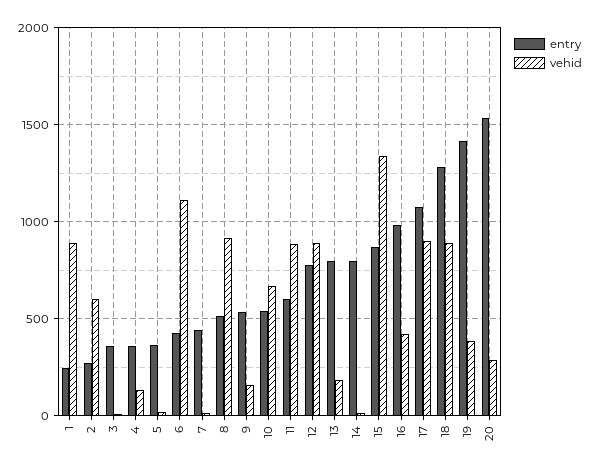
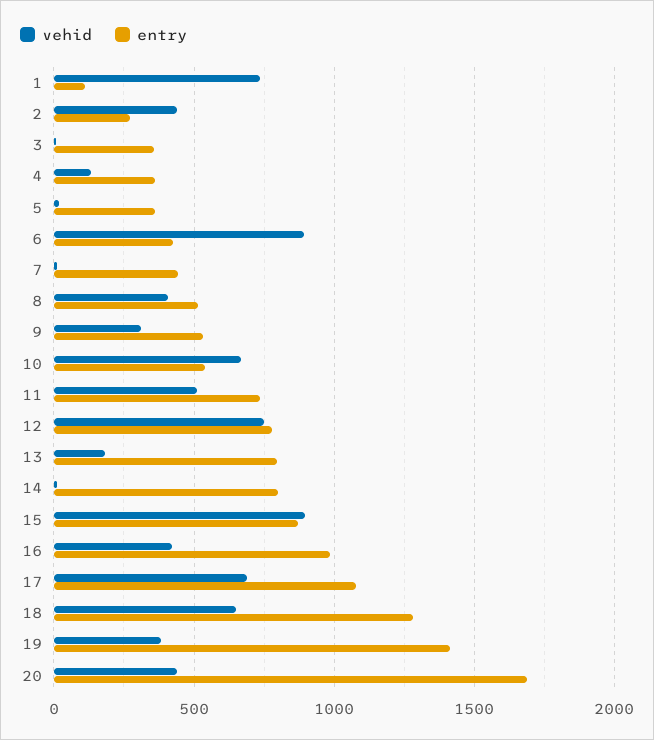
  {
    "entry": {
-     "1": 250,
+     "1": 100,
      "2": 250,
      "3": 350,
      "4": 350,
      "5": 350,
      "6": 450,
      "7": 450,
      "8": 500,
      "9": 550,
      "10": 550,
-     "11": 600,
+     "11": 750,
      "12": 800,
      "13": 800,
      "14": 800,
      "15": 850,
      "16": 1000,
      "17": 1100,
      "18": 1300,
      "19": 1400,
-     "20": 1550
+     "20": 1700
    },
    "vehid": {
-     "1": 900,
+     "1": 750,
-     "2": 600,
+     "2": 450,
      "3": 0,
      "4": 150,
      "5": 0,
-     "6": 1100,
+     "6": 900,
      "7": 0,
-     "8": 900,
+     "8": 400,
-     "9": 150,
+     "9": 300,
      "10": 650,
-     "11": 900,
+     "11": 500,
-     "12": 900,
+     "12": 750,
      "13": 200,
      "14": 0,
-     "15": 1350,
+     "15": 900,
      "16": 400,
-     "17": 900,
+     "17": 700,
-     "18": 900,
+     "18": 650,
      "19": 400,
-     "20": 300
+     "20": 450
    }
  }

